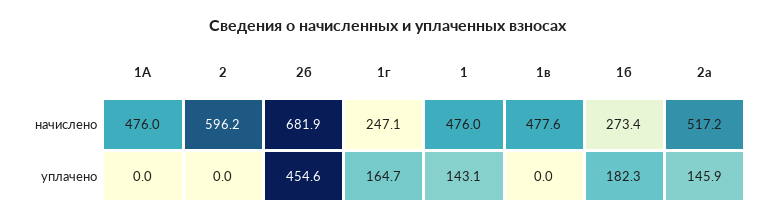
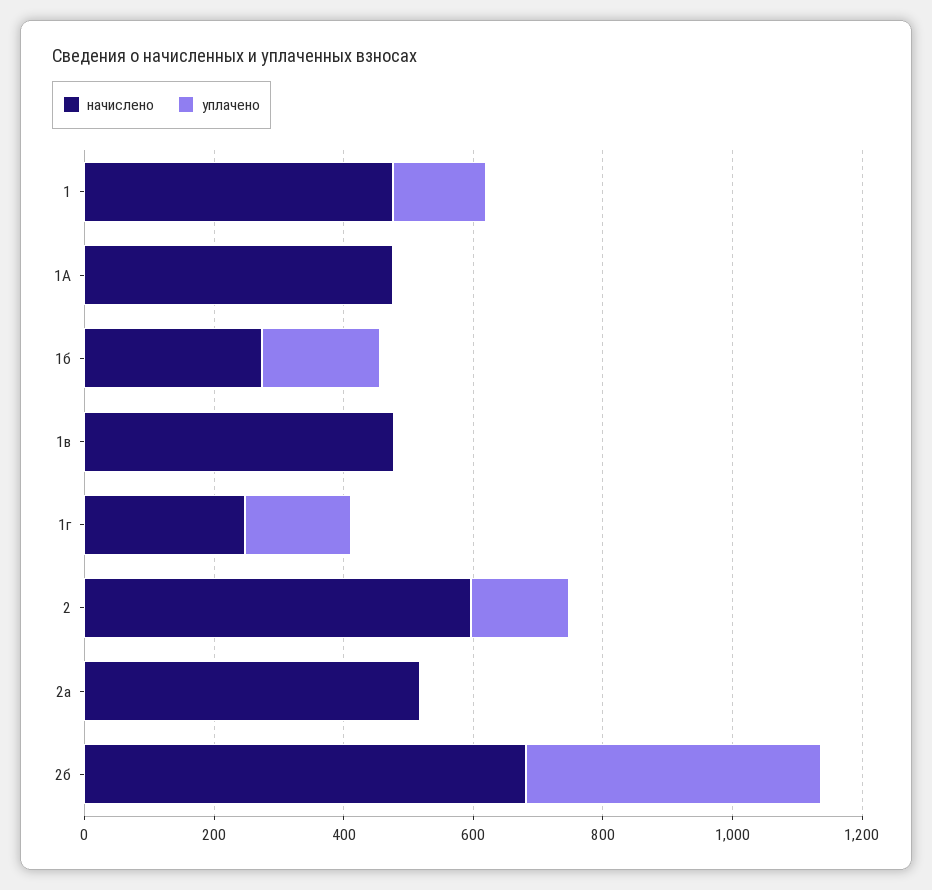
  {
    "начислено": {
      "1А": 476,
      "2": 596.2,
      "2б": 681.9,
      "1г": 247.1,
      "1": 476,
      "1в": 477.6,
      "1б": 273.4,
      "2а": 517.2
    },
    "уплачено": {
      "1А": 0,
-     "2": 0,
+     "2": 150,
      "2б": 454.6,
      "1г": 164.7,
      "1": 143.1,
      "1в": 0,
      "1б": 182.3,
-     "2а": 145.9
+     "2а": 0
    }
  }

